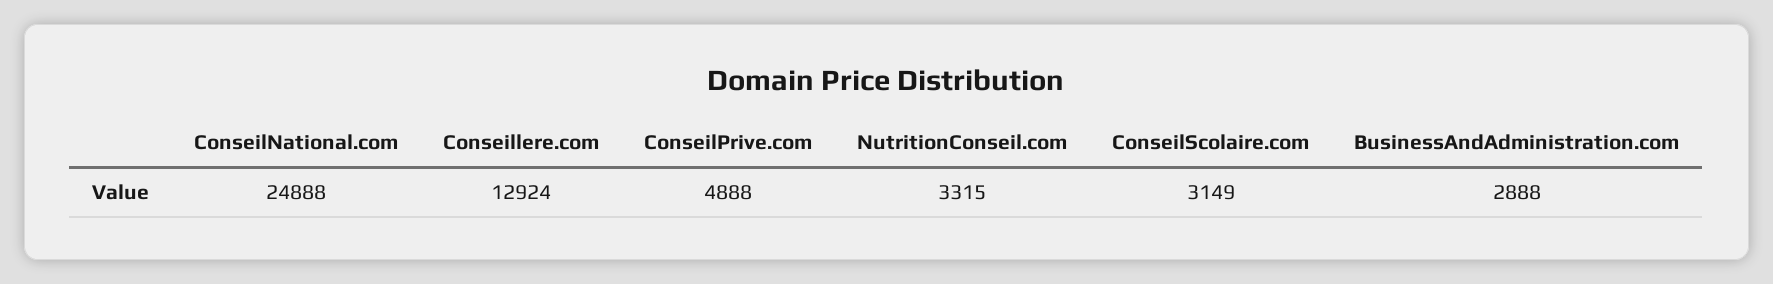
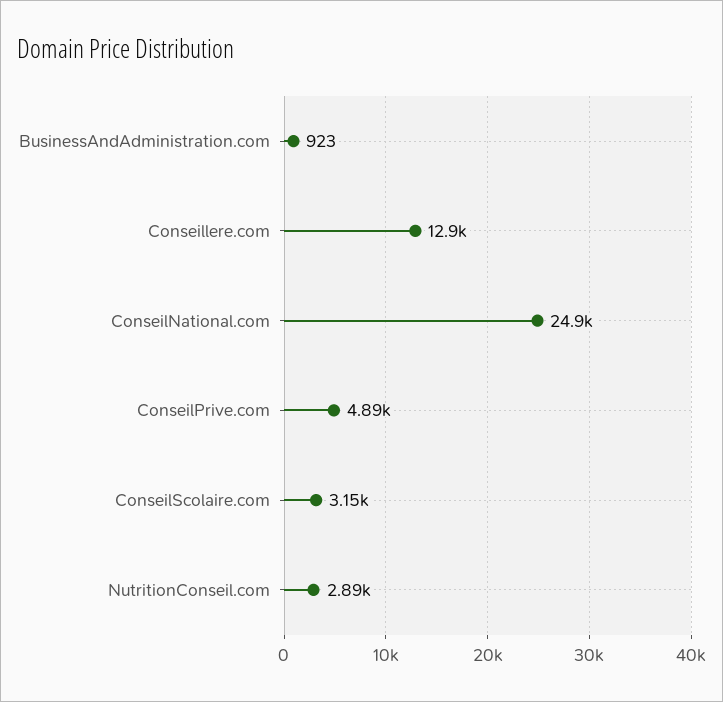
  {
    "ConseilNational.com": 24888,
    "Conseillere.com": 12924,
    "ConseilPrive.com": 4888,
-   "NutritionConseil.com": 3315,
+   "NutritionConseil.com": 2890,
    "ConseilScolaire.com": 3149,
-   "BusinessAndAdministration.com": 2888
+   "BusinessAndAdministration.com": 923
  }

